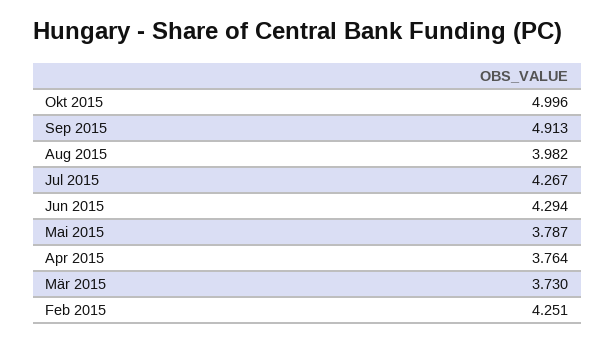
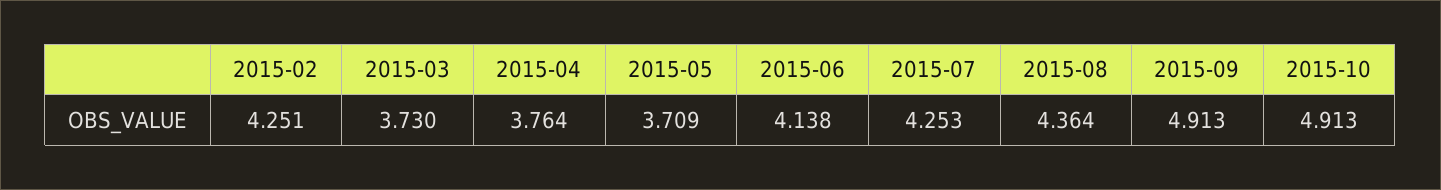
  {
-   "Okt 2015": 4.996,
+   "Okt 2015": 4.913,
    "Sep 2015": 4.913,
-   "Aug 2015": 3.982,
+   "Aug 2015": 4.364,
-   "Jul 2015": 4.267,
+   "Jul 2015": 4.253,
-   "Jun 2015": 4.294,
+   "Jun 2015": 4.138,
-   "Mai 2015": 3.787,
+   "Mai 2015": 3.709,
    "Apr 2015": 3.764,
    "Mär 2015": 3.73,
    "Feb 2015": 4.251
  }

